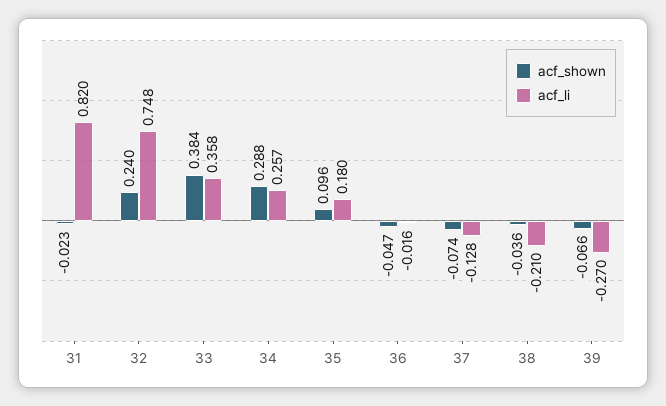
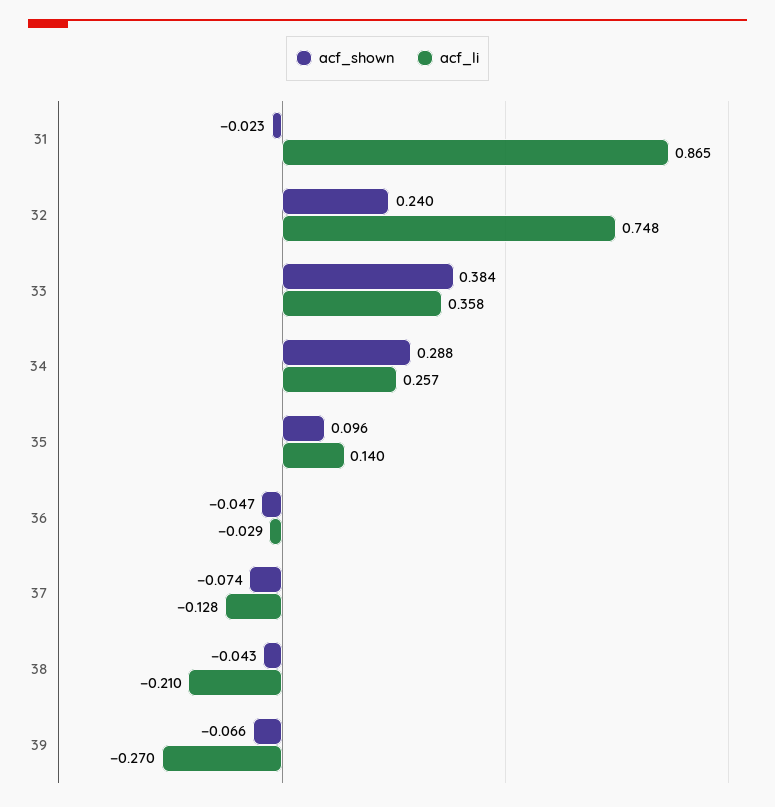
  {
    "acf_shown": {
      "31": -0.023,
      "32": 0.24,
      "33": 0.384,
      "34": 0.288,
      "35": 0.096,
      "36": -0.047,
      "37": -0.074,
-     "38": -0.036,
+     "38": -0.043,
      "39": -0.066
    },
    "acf_li": {
-     "31": 0.82,
+     "31": 0.865,
      "32": 0.748,
      "33": 0.358,
      "34": 0.257,
-     "35": 0.18,
+     "35": 0.14,
-     "36": -0.016,
+     "36": -0.029,
      "37": -0.128,
      "38": -0.21,
      "39": -0.27
    }
  }

